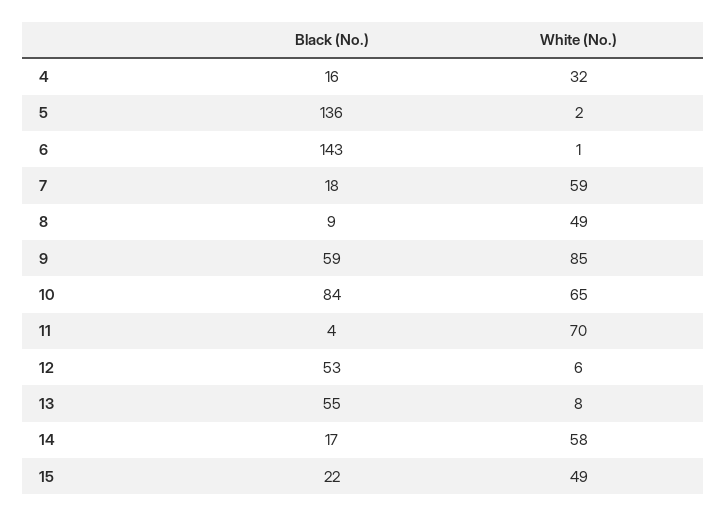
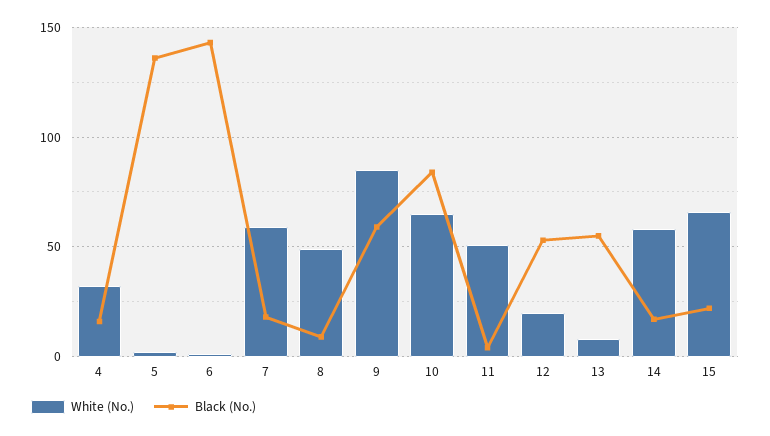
  {
    "Black (No.)": {
      "4": 16,
      "5": 136,
      "6": 143,
      "7": 18,
      "8": 9,
      "9": 59,
      "10": 84,
      "11": 4,
      "12": 53,
      "13": 55,
      "14": 17,
      "15": 22
    },
    "White (No.)": {
      "4": 32,
      "5": 2,
      "6": 1,
      "7": 59,
      "8": 49,
      "9": 85,
      "10": 65,
-     "11": 70,
+     "11": 50,
-     "12": 6,
+     "12": 20,
      "13": 8,
      "14": 58,
-     "15": 49
+     "15": 65
    }
  }

